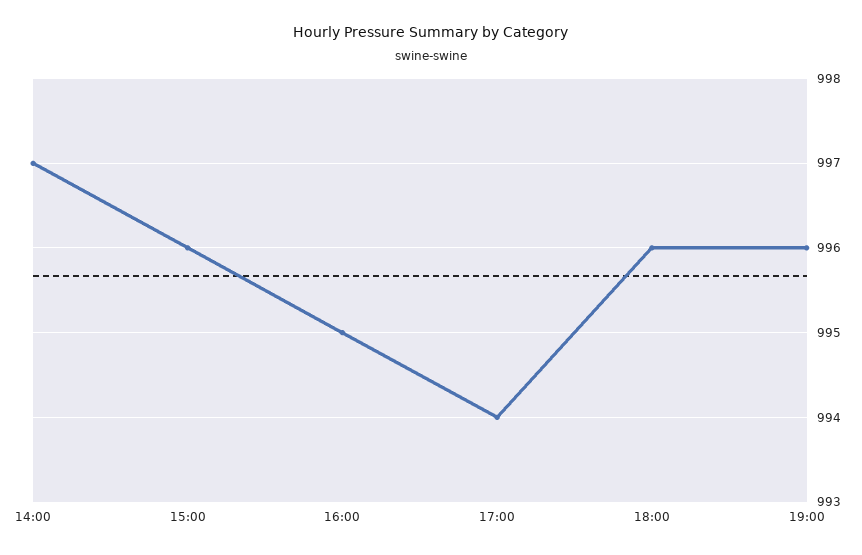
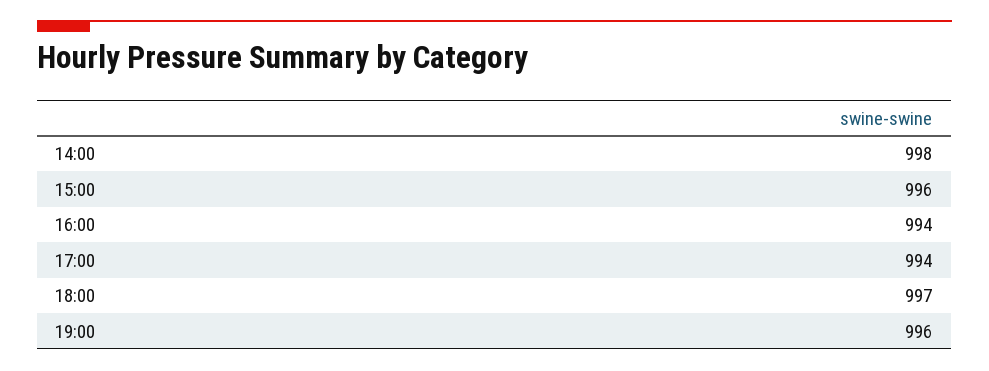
  {
-   "14:00": 997,
+   "14:00": 998,
    "15:00": 996,
-   "16:00": 995,
+   "16:00": 994,
    "17:00": 994,
-   "18:00": 996,
+   "18:00": 997,
    "19:00": 996
  }

